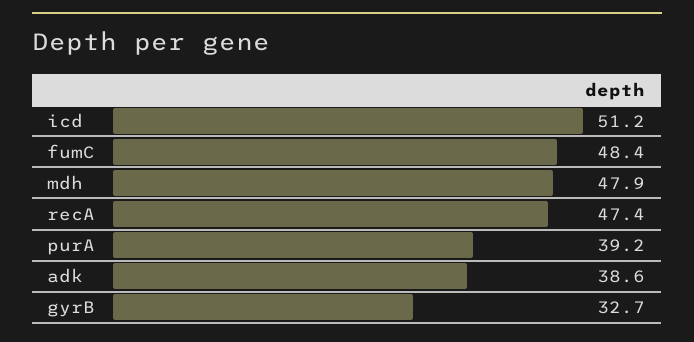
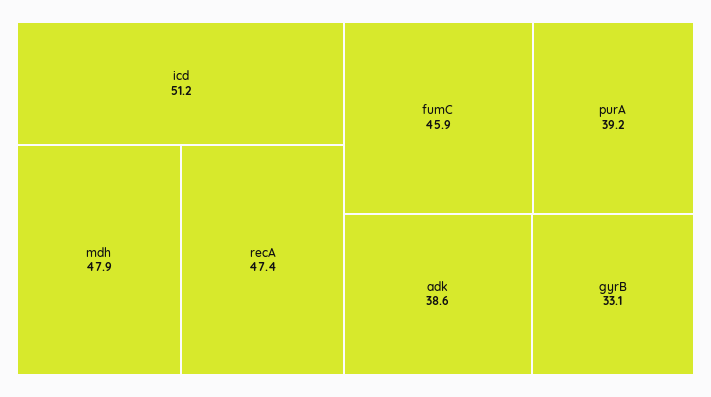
  {
    "icd": 51.2,
-   "fumC": 48.4,
+   "fumC": 45.9,
    "mdh": 47.9,
    "recA": 47.4,
    "purA": 39.2,
    "adk": 38.6,
-   "gyrB": 32.7
+   "gyrB": 33.1
  }

